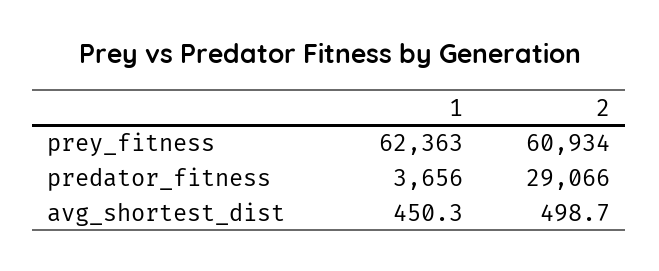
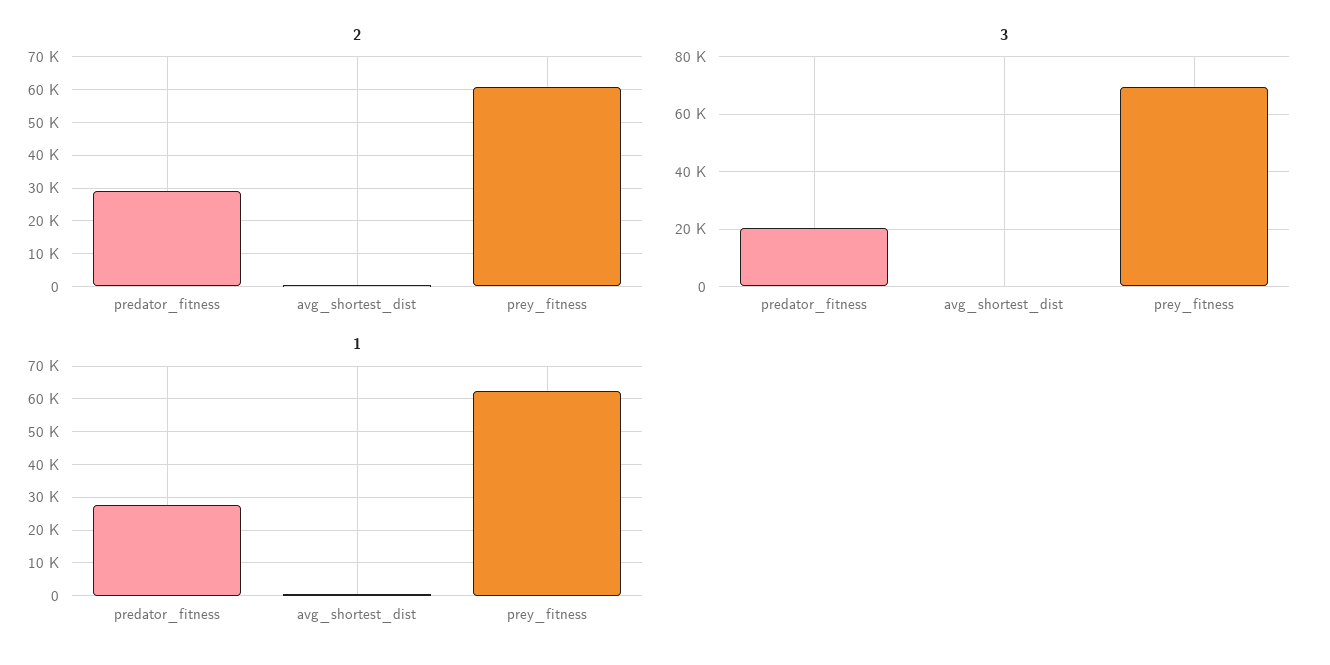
  {
    "1": {
      "prey_fitness": 62363,
-     "predator_fitness": 3656,
+     "predator_fitness": 28000,
      "avg_shortest_dist": 450.3
    },
    "2": {
      "prey_fitness": 60934,
      "predator_fitness": 29066,
      "avg_shortest_dist": 498.7
-   }
+   },
+   "3": {
+     "predator_fitness": 20000,
+     "avg_shortest_dist": 0,
+     "prey_fitness": 70000
+   }
  }

